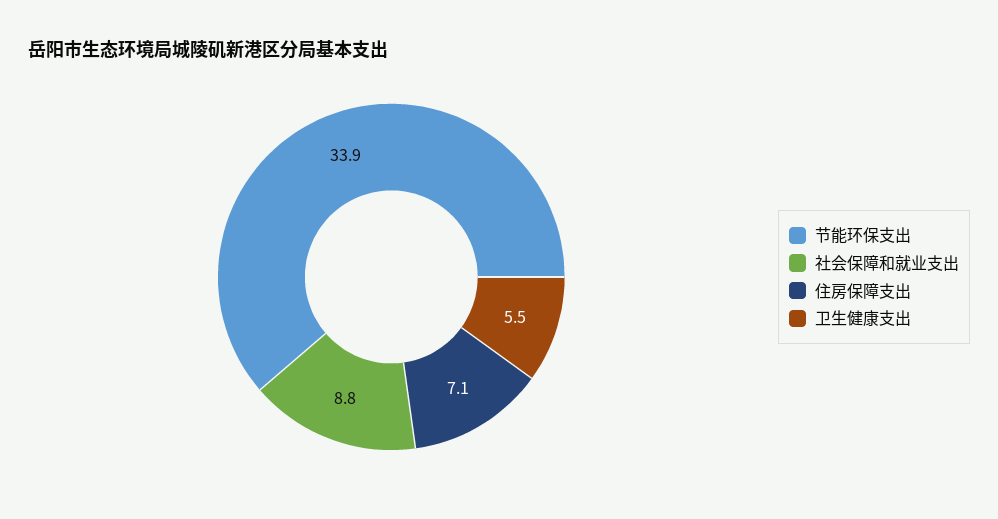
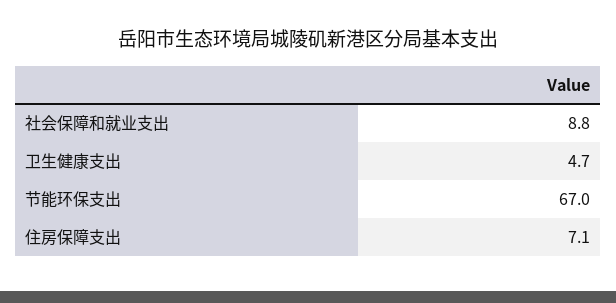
  {
-   "节能环保支出": 33.9,
+   "节能环保支出": 67,
    "社会保障和就业支出": 8.8,
    "住房保障支出": 7.1,
-   "卫生健康支出": 5.5
+   "卫生健康支出": 4.7
  }

